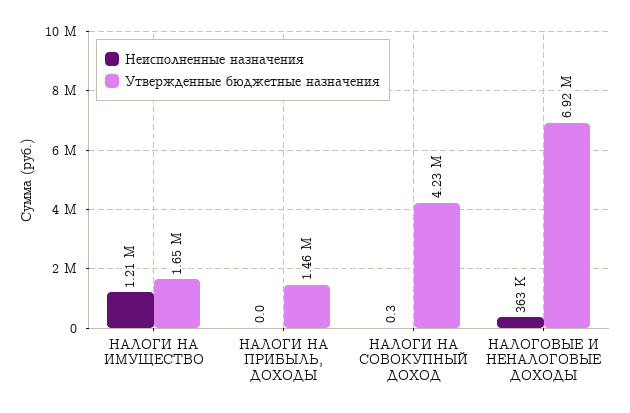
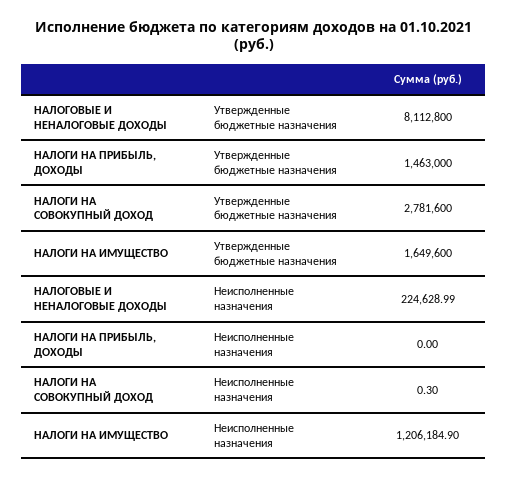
  {
    "Неисполненные назначения": {
      "НАЛОГИ НА ИМУЩЕСТВО": 1206184.9,
      "НАЛОГИ НА ПРИБЫЛЬ, ДОХОДЫ": 0,
      "НАЛОГИ НА СОВОКУПНЫЙ ДОХОД": 0.3,
-     "НАЛОГОВЫЕ И НЕНАЛОГОВЫЕ ДОХОДЫ": 363000
+     "НАЛОГОВЫЕ И НЕНАЛОГОВЫЕ ДОХОДЫ": 224628.99
    },
    "Утвержденные бюджетные назначения": {
      "НАЛОГИ НА ИМУЩЕСТВО": 1649600,
      "НАЛОГИ НА ПРИБЫЛЬ, ДОХОДЫ": 1463000,
-     "НАЛОГИ НА СОВОКУПНЫЙ ДОХОД": 4230000,
+     "НАЛОГИ НА СОВОКУПНЫЙ ДОХОД": 2781600,
-     "НАЛОГОВЫЕ И НЕНАЛОГОВЫЕ ДОХОДЫ": 6920000
+     "НАЛОГОВЫЕ И НЕНАЛОГОВЫЕ ДОХОДЫ": 8112800
    }
  }

